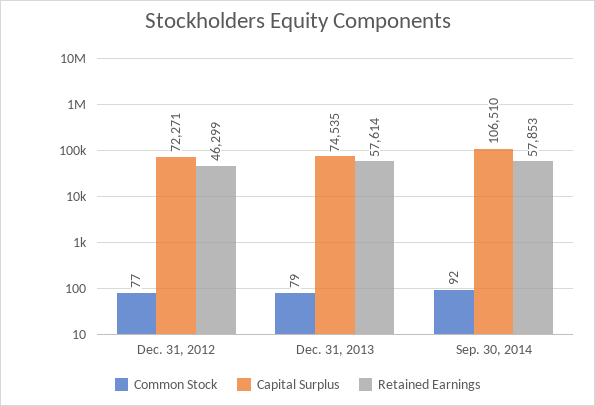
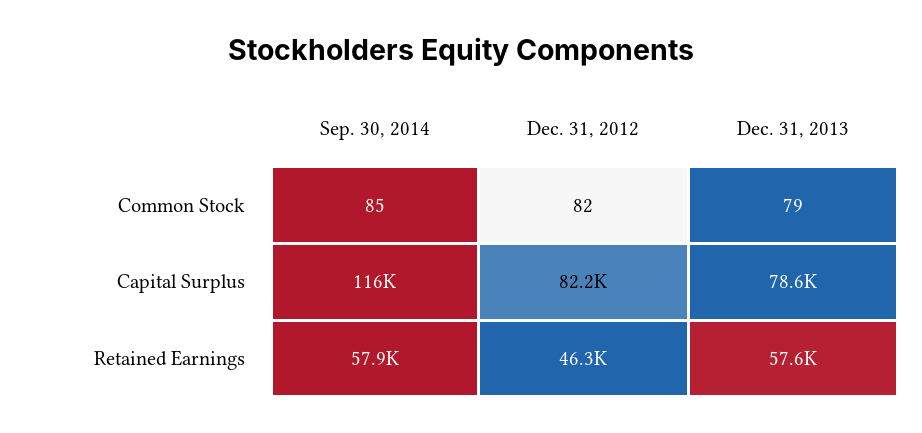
  {
    "Common Stock": {
-     "Dec. 31, 2012": 77,
+     "Dec. 31, 2012": 82,
      "Dec. 31, 2013": 79,
-     "Sep. 30, 2014": 92
+     "Sep. 30, 2014": 85
    },
    "Capital Surplus": {
-     "Dec. 31, 2012": 72271,
+     "Dec. 31, 2012": 82200,
-     "Dec. 31, 2013": 74535,
+     "Dec. 31, 2013": 78600,
-     "Sep. 30, 2014": 106510
+     "Sep. 30, 2014": 116000
    },
    "Retained Earnings": {
      "Dec. 31, 2012": 46299,
      "Dec. 31, 2013": 57614,
      "Sep. 30, 2014": 57853
    }
  }

